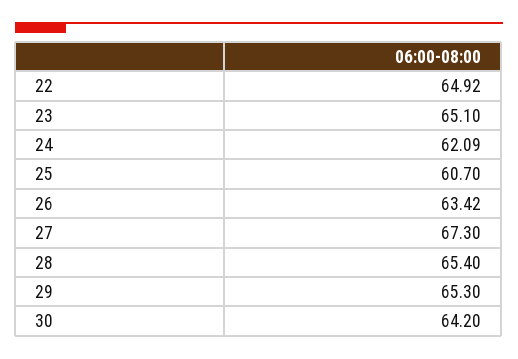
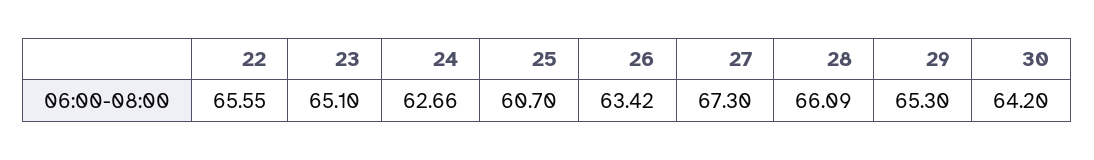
  {
-   "22": 64.92,
+   "22": 65.55,
    "23": 65.1,
-   "24": 62.09,
+   "24": 62.66,
    "25": 60.7,
    "26": 63.42,
    "27": 67.3,
-   "28": 65.4,
+   "28": 66.09,
    "29": 65.3,
    "30": 64.2
  }

